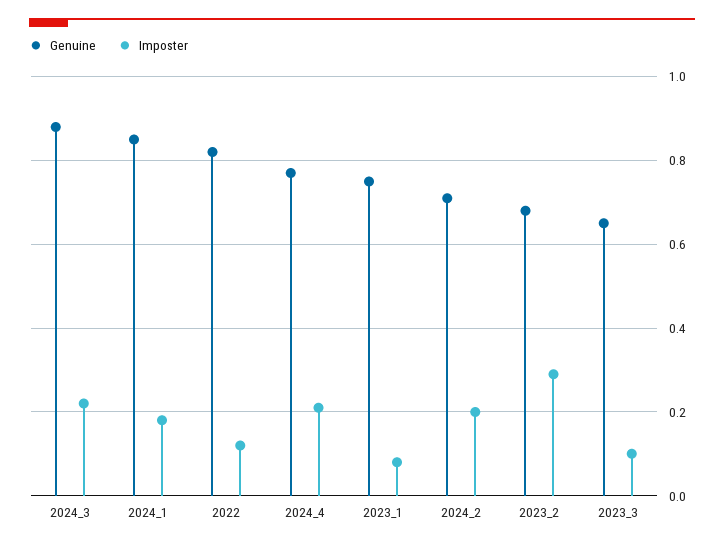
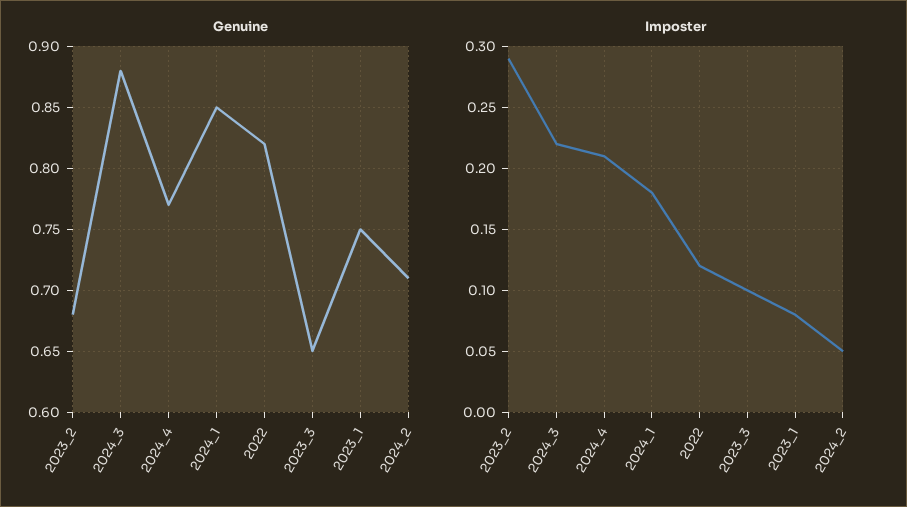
  {
    "Genuine": {
      "2024_3": 0.88,
      "2024_1": 0.85,
      "2022": 0.82,
      "2024_4": 0.77,
      "2023_1": 0.75,
      "2024_2": 0.71,
      "2023_2": 0.68,
      "2023_3": 0.65
    },
    "Imposter": {
      "2024_3": 0.22,
      "2024_1": 0.18,
      "2022": 0.12,
      "2024_4": 0.21,
      "2023_1": 0.08,
-     "2024_2": 0.2,
+     "2024_2": 0.05,
      "2023_2": 0.29,
      "2023_3": 0.1
    }
  }

